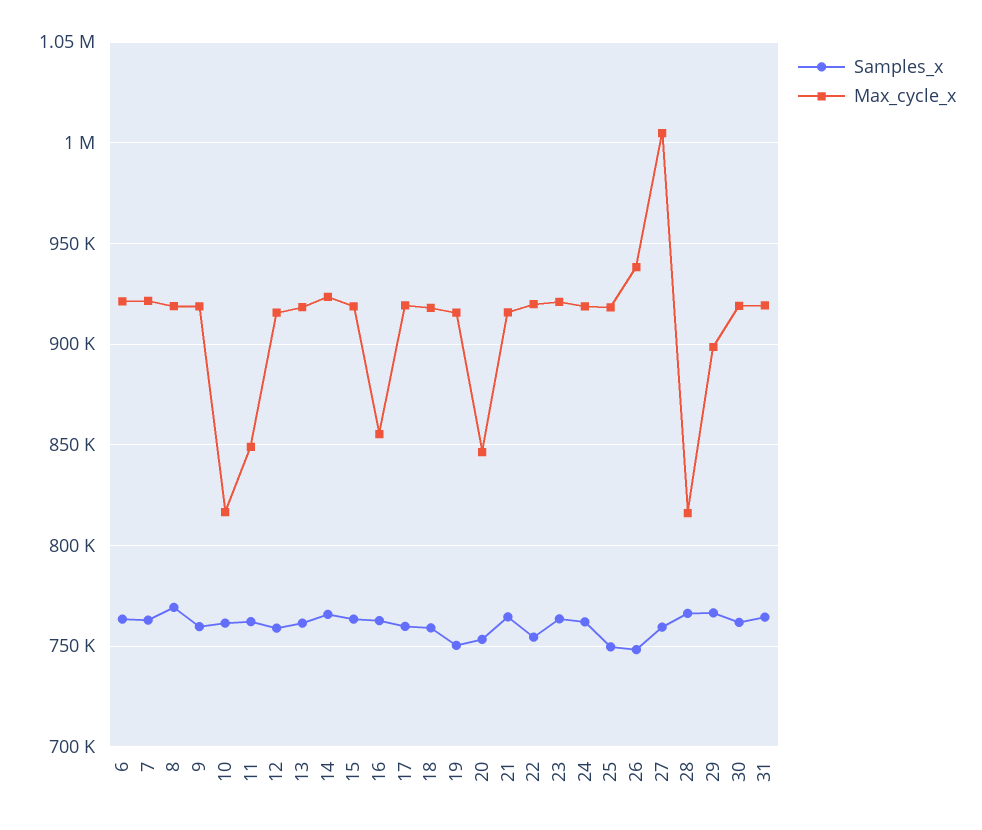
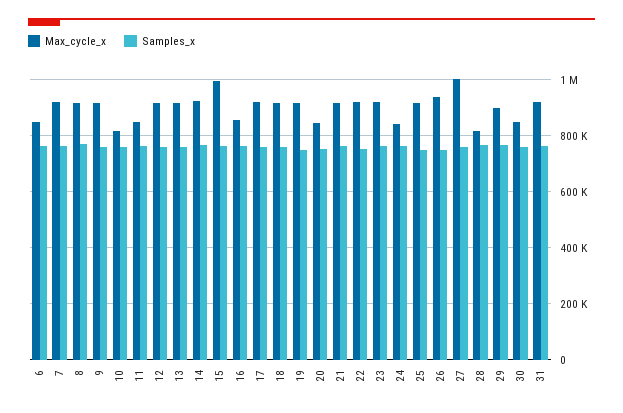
  {
    "Samples_x": {
      "6": 765000,
      "7": 765000,
      "8": 770000,
      "9": 760000,
      "10": 760000,
      "11": 760000,
      "12": 760000,
      "13": 760000,
      "14": 765000,
      "15": 765000,
      "16": 765000,
      "17": 760000,
      "18": 760000,
      "19": 750000,
      "20": 755000,
      "21": 765000,
      "22": 755000,
      "23": 765000,
      "24": 760000,
      "25": 750000,
      "26": 750000,
      "27": 760000,
      "28": 765000,
      "29": 765000,
      "30": 760000,
      "31": 765000
    },
    "Max_cycle_x": {
-     "6": 920000,
+     "6": 850000,
      "7": 920000,
      "8": 920000,
      "9": 920000,
      "10": 815000,
      "11": 850000,
      "12": 915000,
      "13": 920000,
      "14": 925000,
-     "15": 920000,
+     "15": 1000000,
      "16": 855000,
      "17": 920000,
      "18": 920000,
      "19": 915000,
      "20": 845000,
      "21": 915000,
      "22": 920000,
      "23": 920000,
-     "24": 920000,
+     "24": 850000,
      "25": 920000,
      "26": 940000,
      "27": 1005000,
      "28": 815000,
      "29": 900000,
-     "30": 920000,
+     "30": 850000,
      "31": 920000
    }
  }

